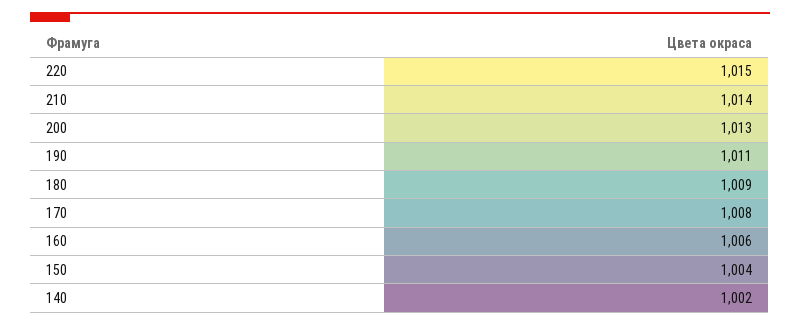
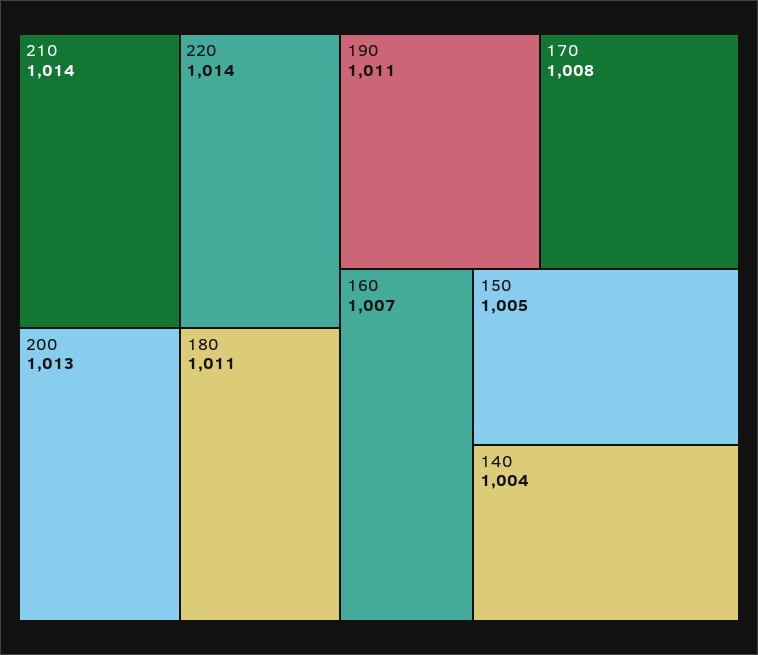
  {
-   "220": 1015,
+   "220": 1014,
    "210": 1014,
    "200": 1013,
    "190": 1011,
-   "180": 1009,
+   "180": 1011,
    "170": 1008,
-   "160": 1006,
+   "160": 1007,
-   "150": 1004,
+   "150": 1005,
-   "140": 1002
+   "140": 1004
  }

